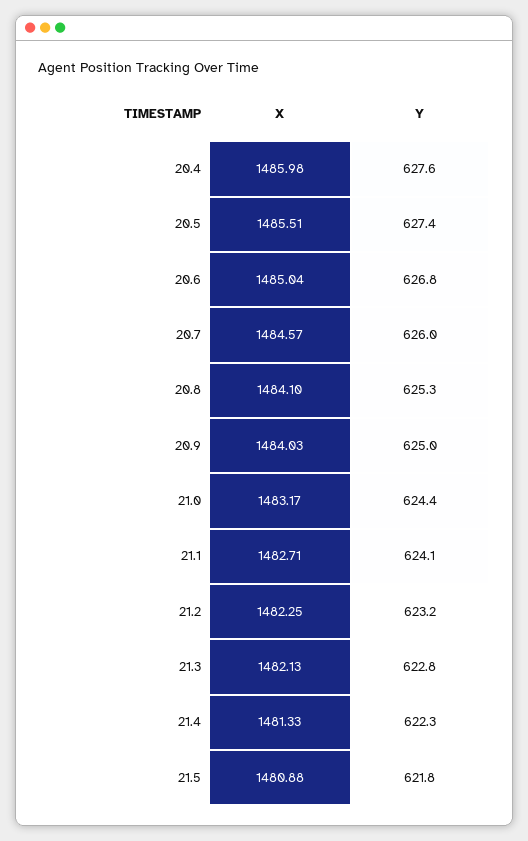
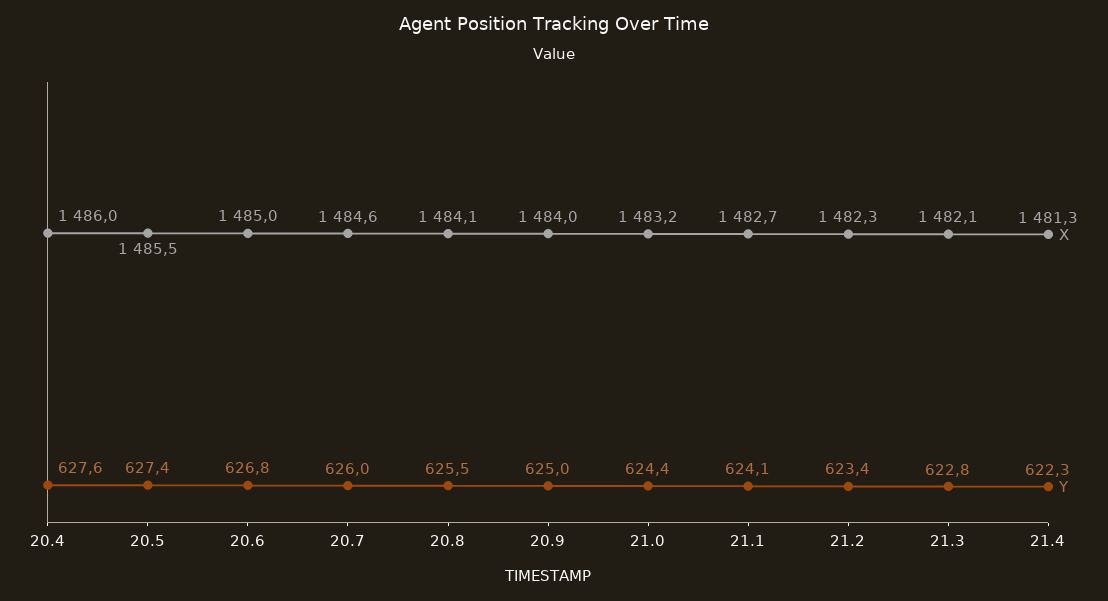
  {
    "X": {
      "20.4": 1485.98,
      "20.5": 1485.51,
      "20.6": 1485.04,
      "20.7": 1484.57,
      "20.8": 1484.1,
      "20.9": 1484.03,
      "21.0": 1483.17,
      "21.1": 1482.71,
      "21.2": 1482.25,
      "21.3": 1482.13,
-     "21.4": 1481.33,
+     "21.4": 1481.33
-     "21.5": 1480.88
    },
    "Y": {
      "20.4": 627.6,
      "20.5": 627.4,
      "20.6": 626.8,
      "20.7": 626,
-     "20.8": 625.3,
+     "20.8": 625.5,
      "20.9": 625,
      "21.0": 624.4,
      "21.1": 624.1,
-     "21.2": 623.2,
+     "21.2": 623.4,
      "21.3": 622.8,
-     "21.4": 622.3,
+     "21.4": 622.3
-     "21.5": 621.8
    }
  }

